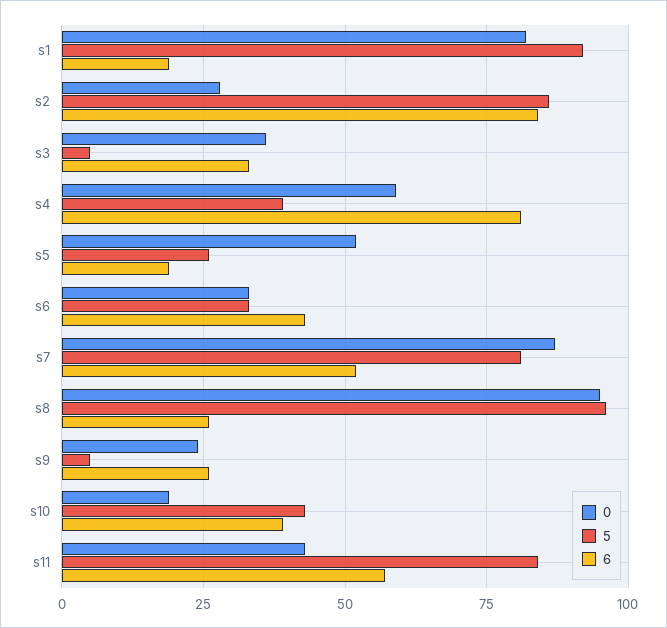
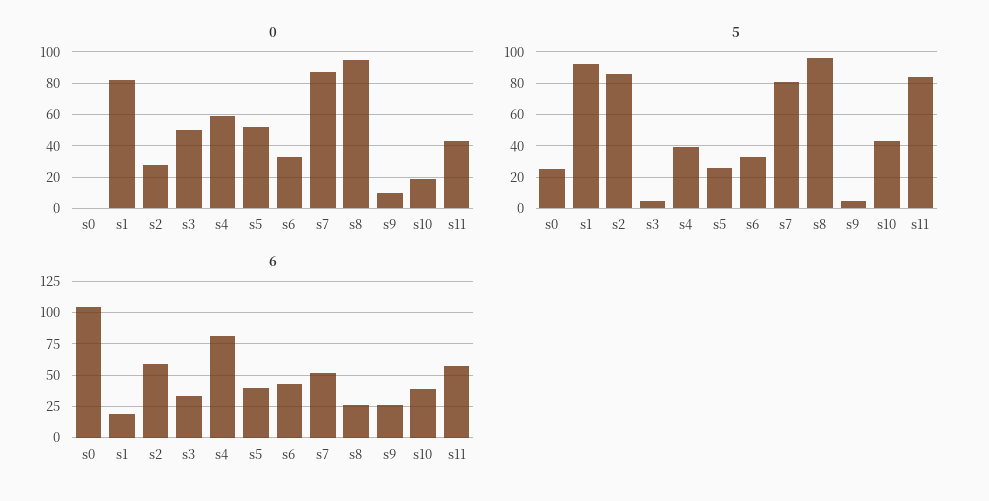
  {
    "0": {
      "s1": 80,
      "s2": 30,
-     "s3": 35,
+     "s3": 50,
      "s4": 60,
      "s5": 50,
      "s6": 35,
      "s7": 85,
      "s8": 95,
-     "s9": 25,
+     "s9": 10,
      "s10": 20,
-     "s11": 45
+     "s11": 45,
+     "s0": 0
    },
    "5": {
      "s1": 90,
      "s2": 85,
      "s3": 5,
      "s4": 40,
      "s5": 25,
      "s6": 35,
      "s7": 80,
      "s8": 95,
      "s9": 5,
      "s10": 45,
-     "s11": 85
+     "s11": 85,
+     "s0": 25
    },
    "6": {
      "s1": 20,
-     "s2": 85,
+     "s2": 60,
      "s3": 35,
      "s4": 80,
-     "s5": 20,
+     "s5": 40,
      "s6": 45,
      "s7": 50,
      "s8": 25,
      "s9": 25,
      "s10": 40,
-     "s11": 55
+     "s11": 55,
+     "s0": 105
    }
  }

